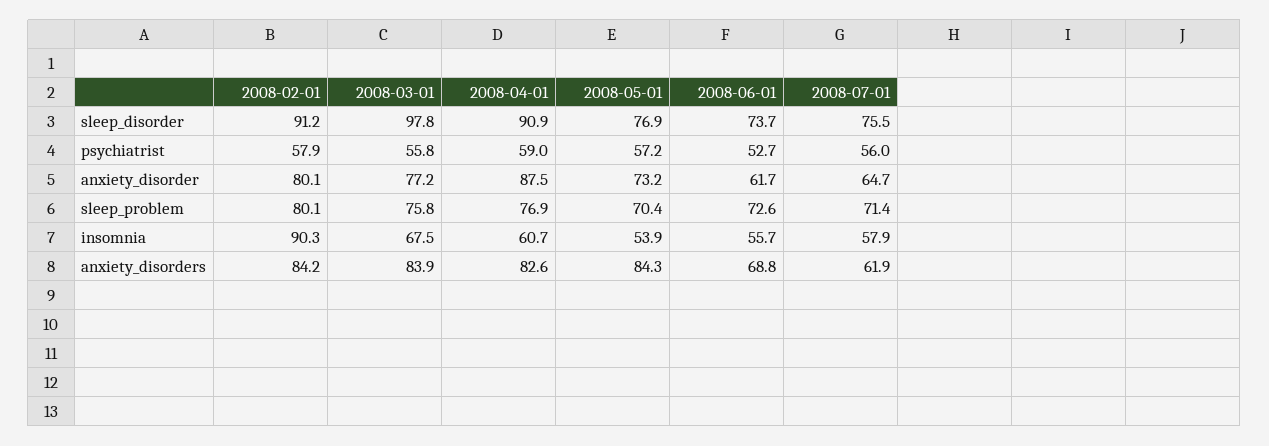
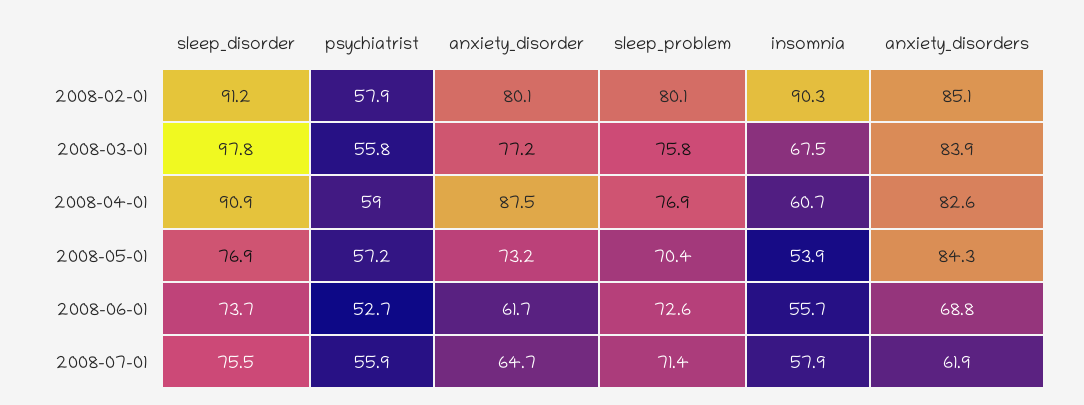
  {
    "2008-02-01": {
      "sleep_disorder": 91.2,
      "psychiatrist": 57.9,
      "anxiety_disorder": 80.1,
      "sleep_problem": 80.1,
      "insomnia": 90.3,
-     "anxiety_disorders": 84.2
+     "anxiety_disorders": 85.1
    },
    "2008-03-01": {
      "sleep_disorder": 97.8,
      "psychiatrist": 55.8,
      "anxiety_disorder": 77.2,
      "sleep_problem": 75.8,
      "insomnia": 67.5,
      "anxiety_disorders": 83.9
    },
    "2008-04-01": {
      "sleep_disorder": 90.9,
      "psychiatrist": 59,
      "anxiety_disorder": 87.5,
      "sleep_problem": 76.9,
      "insomnia": 60.7,
      "anxiety_disorders": 82.6
    },
    "2008-05-01": {
      "sleep_disorder": 76.9,
      "psychiatrist": 57.2,
      "anxiety_disorder": 73.2,
      "sleep_problem": 70.4,
      "insomnia": 53.9,
      "anxiety_disorders": 84.3
    },
    "2008-06-01": {
      "sleep_disorder": 73.7,
      "psychiatrist": 52.7,
      "anxiety_disorder": 61.7,
      "sleep_problem": 72.6,
      "insomnia": 55.7,
      "anxiety_disorders": 68.8
    },
    "2008-07-01": {
      "sleep_disorder": 75.5,
-     "psychiatrist": 56,
+     "psychiatrist": 55.9,
      "anxiety_disorder": 64.7,
      "sleep_problem": 71.4,
      "insomnia": 57.9,
      "anxiety_disorders": 61.9
    }
  }

